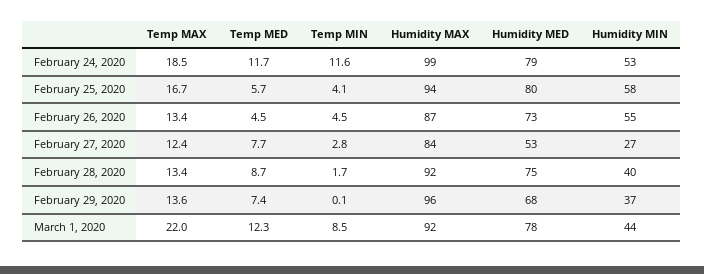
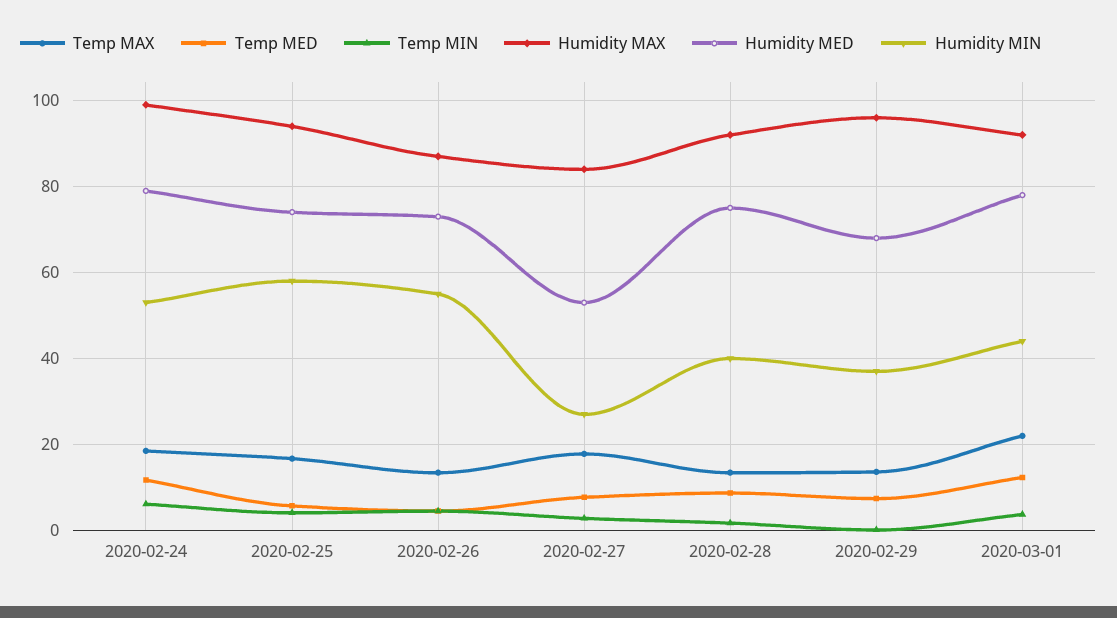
  {
    "Temp MAX": {
      "February 24, 2020": 18.5,
      "February 25, 2020": 16.7,
      "February 26, 2020": 13.4,
-     "February 27, 2020": 12.4,
+     "February 27, 2020": 18,
      "February 28, 2020": 13.4,
      "February 29, 2020": 13.6,
      "March 1, 2020": 22
    },
    "Temp MED": {
      "February 24, 2020": 11.7,
      "February 25, 2020": 5.7,
      "February 26, 2020": 4.5,
      "February 27, 2020": 7.7,
      "February 28, 2020": 8.7,
      "February 29, 2020": 7.4,
      "March 1, 2020": 12.3
    },
    "Temp MIN": {
-     "February 24, 2020": 11.6,
+     "February 24, 2020": 6,
      "February 25, 2020": 4.1,
      "February 26, 2020": 4.5,
      "February 27, 2020": 2.8,
      "February 28, 2020": 1.7,
      "February 29, 2020": 0.1,
-     "March 1, 2020": 8.5
+     "March 1, 2020": 4
    },
    "Humidity MAX": {
      "February 24, 2020": 99,
      "February 25, 2020": 94,
      "February 26, 2020": 87,
      "February 27, 2020": 84,
      "February 28, 2020": 92,
      "February 29, 2020": 96,
      "March 1, 2020": 92
    },
    "Humidity MED": {
      "February 24, 2020": 79,
-     "February 25, 2020": 80,
+     "February 25, 2020": 74,
      "February 26, 2020": 73,
      "February 27, 2020": 53,
      "February 28, 2020": 75,
      "February 29, 2020": 68,
      "March 1, 2020": 78
    },
    "Humidity MIN": {
      "February 24, 2020": 53,
      "February 25, 2020": 58,
      "February 26, 2020": 55,
      "February 27, 2020": 27,
      "February 28, 2020": 40,
      "February 29, 2020": 37,
      "March 1, 2020": 44
    }
  }

